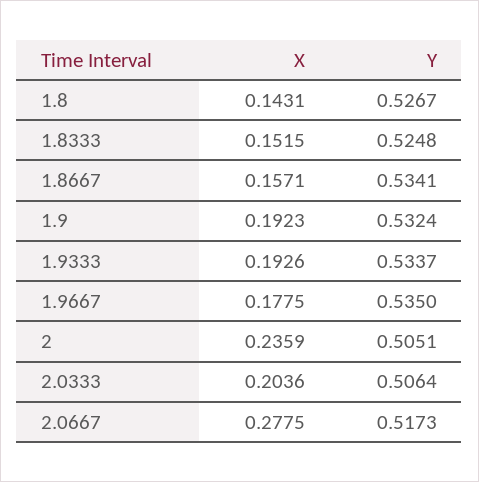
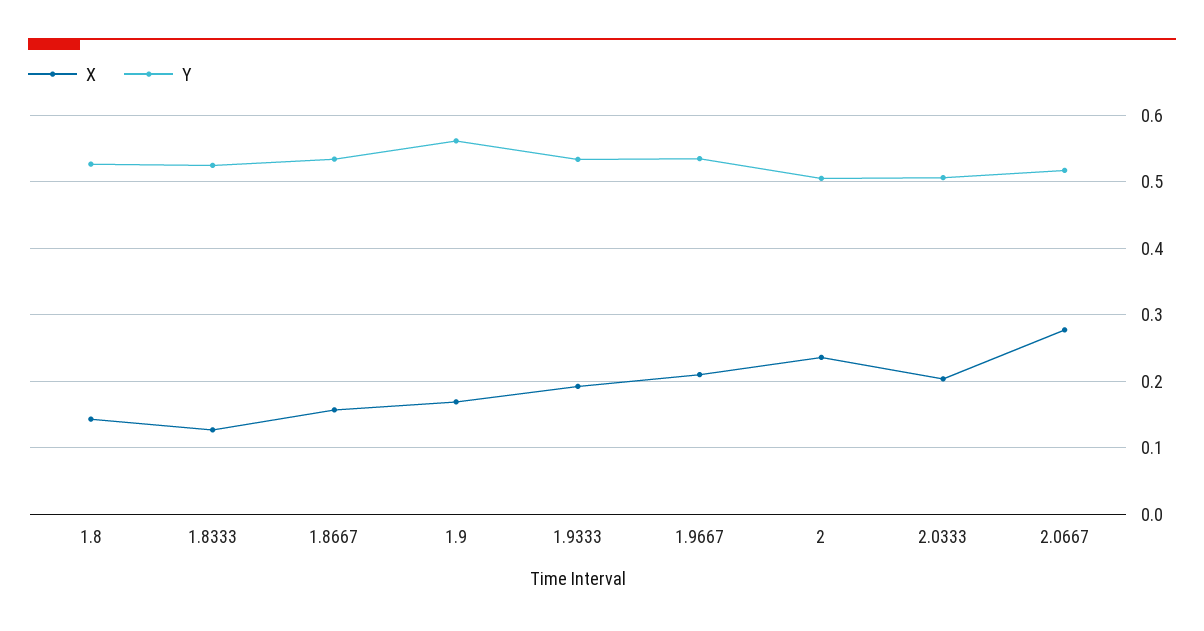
  {
    "X": {
      "1.8": 0.1431,
-     "1.8333": 0.1515,
+     "1.8333": 0.13,
      "1.8667": 0.1571,
-     "1.9": 0.1923,
+     "1.9": 0.17,
      "1.9333": 0.1926,
-     "1.9667": 0.1775,
+     "1.9667": 0.21,
      "2": 0.2359,
      "2.0333": 0.2036,
      "2.0667": 0.2775
    },
    "Y": {
      "1.8": 0.5267,
      "1.8333": 0.5248,
      "1.8667": 0.5341,
-     "1.9": 0.5324,
+     "1.9": 0.56,
      "1.9333": 0.5337,
      "1.9667": 0.535,
      "2": 0.5051,
      "2.0333": 0.5064,
      "2.0667": 0.5173
    }
  }

